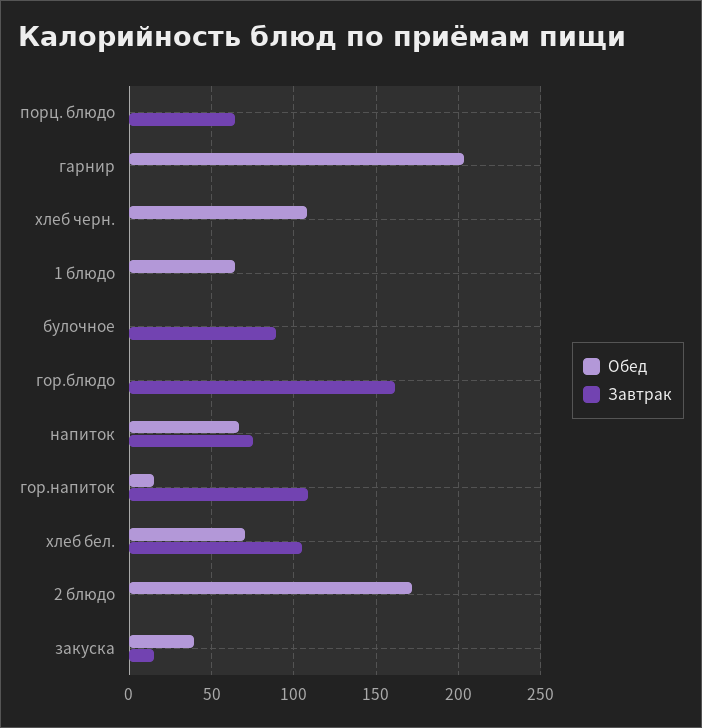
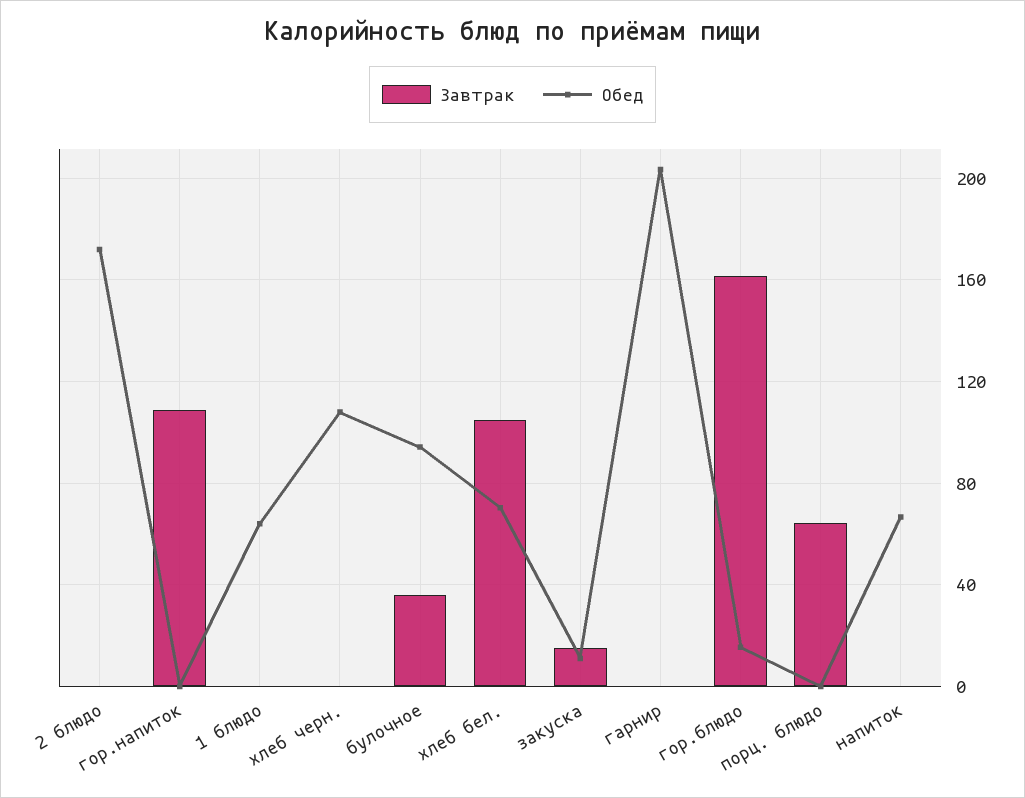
  {
    "Обед": {
      "порц. блюдо": 0,
      "гарнир": 205,
      "хлеб черн.": 110,
      "1 блюдо": 65,
-     "булочное": 0,
+     "булочное": 95,
-     "гор.блюдо": 0,
+     "гор.блюдо": 15,
      "напиток": 65,
-     "гор.напиток": 15,
+     "гор.напиток": 0,
      "хлеб бел.": 70,
      "2 блюдо": 170,
-     "закуска": 40
+     "закуска": 10
    },
    "Завтрак": {
      "порц. блюдо": 65,
      "гарнир": 0,
      "хлеб черн.": 0,
      "1 блюдо": 0,
-     "булочное": 90,
+     "булочное": 35,
      "гор.блюдо": 160,
-     "напиток": 75,
+     "напиток": 0,
      "гор.напиток": 110,
      "хлеб бел.": 105,
      "2 блюдо": 0,
      "закуска": 15
    }
  }

